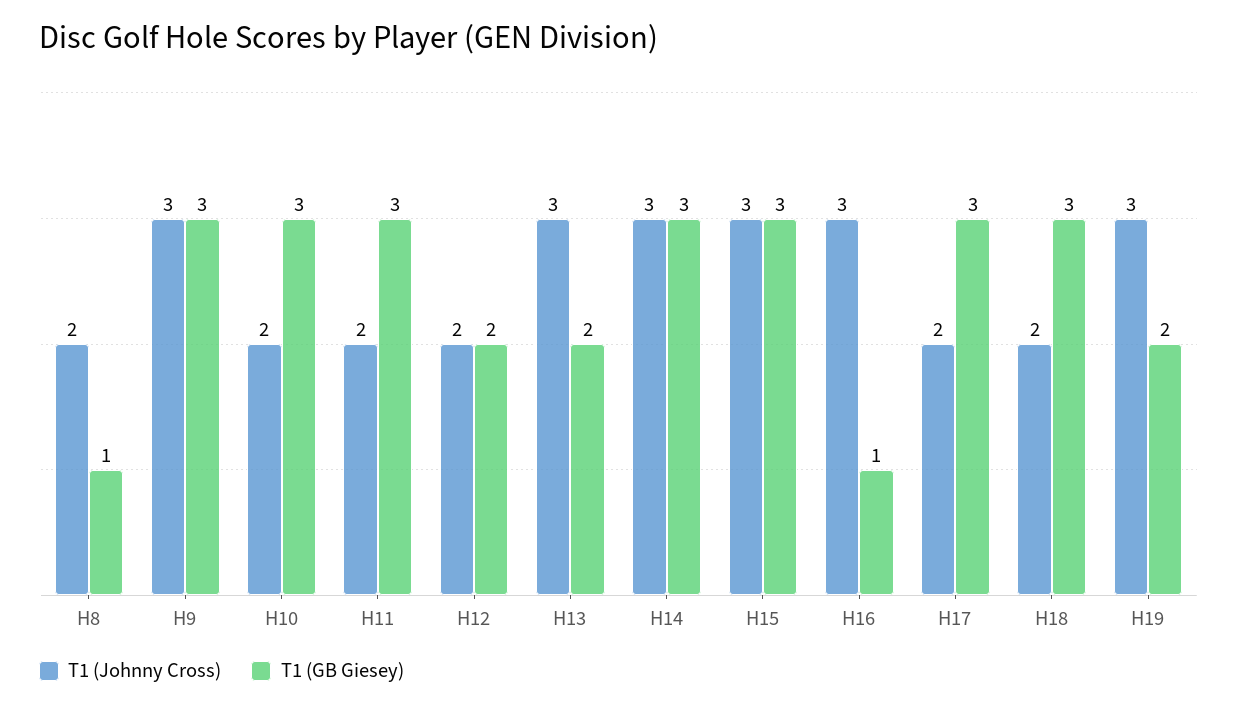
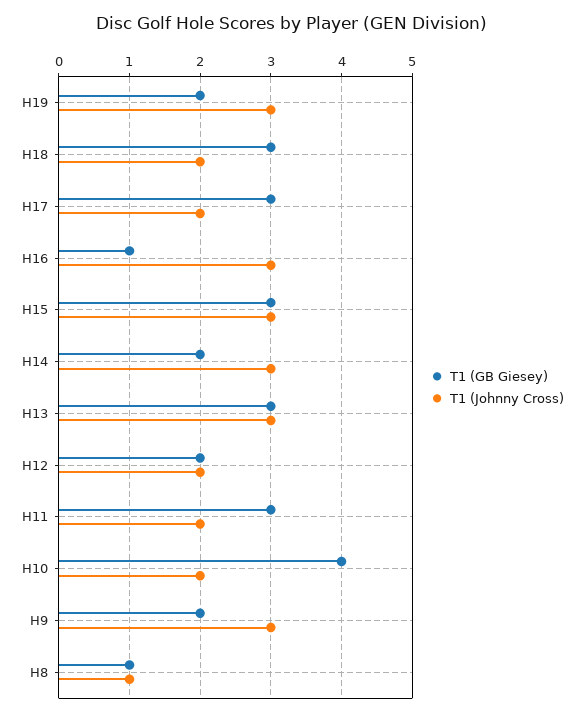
  {
    "T1 (Johnny Cross)": {
-     "H8": 2,
+     "H8": 1,
      "H9": 3,
      "H10": 2,
      "H11": 2,
      "H12": 2,
      "H13": 3,
      "H14": 3,
      "H15": 3,
      "H16": 3,
      "H17": 2,
      "H18": 2,
      "H19": 3
    },
    "T1 (GB Giesey)": {
      "H8": 1,
-     "H9": 3,
+     "H9": 2,
-     "H10": 3,
+     "H10": 4,
      "H11": 3,
      "H12": 2,
-     "H13": 2,
+     "H13": 3,
-     "H14": 3,
+     "H14": 2,
      "H15": 3,
      "H16": 1,
      "H17": 3,
      "H18": 3,
      "H19": 2
    }
  }

